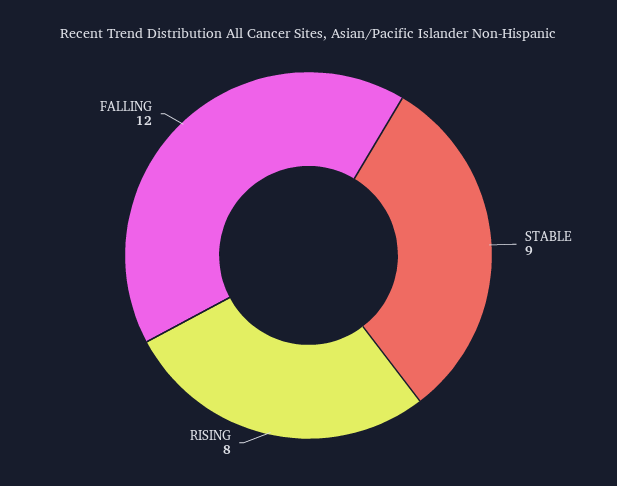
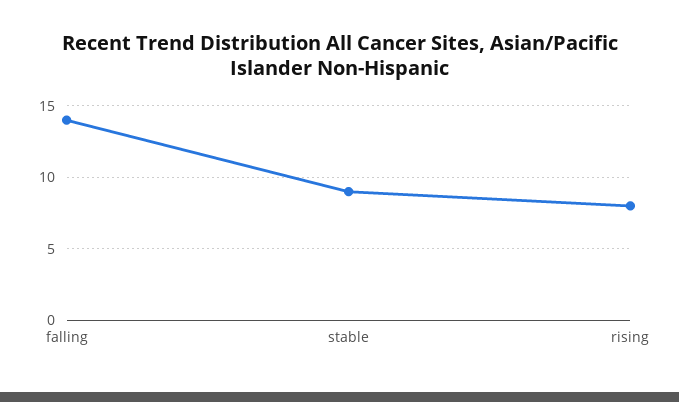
  {
    "STABLE": 9,
    "RISING": 8,
-   "FALLING": 12
+   "FALLING": 14
  }

